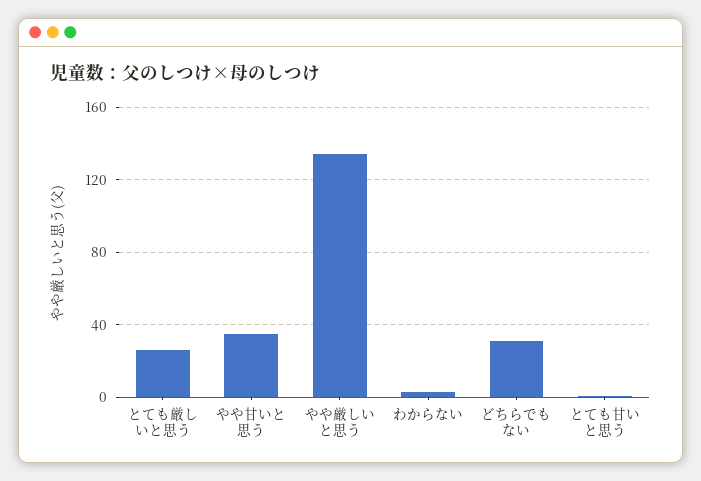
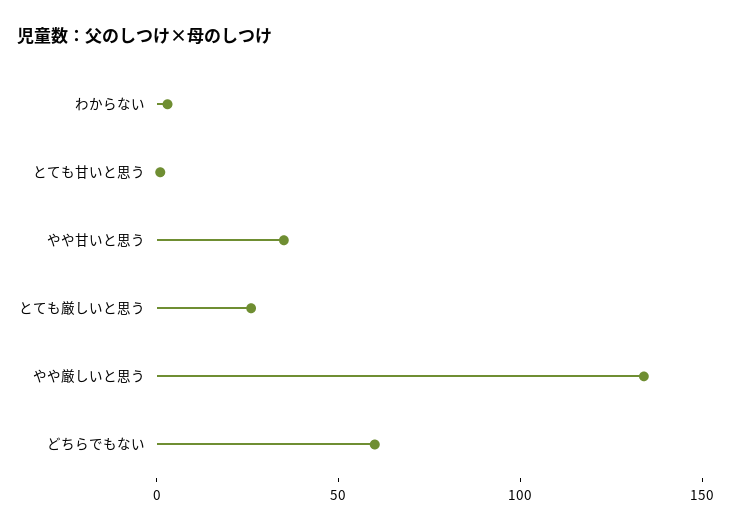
  {
    "とても厳しいと思う": 25,
    "やや甘いと思う": 35,
    "やや厳しいと思う": 135,
    "わからない": 5,
-   "どちらでもない": 30,
+   "どちらでもない": 60,
    "とても甘いと思う": 0
  }

